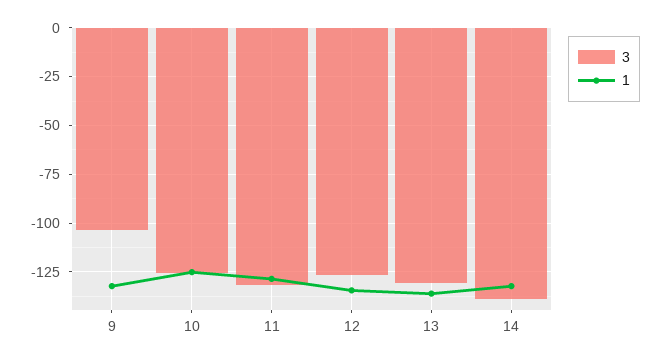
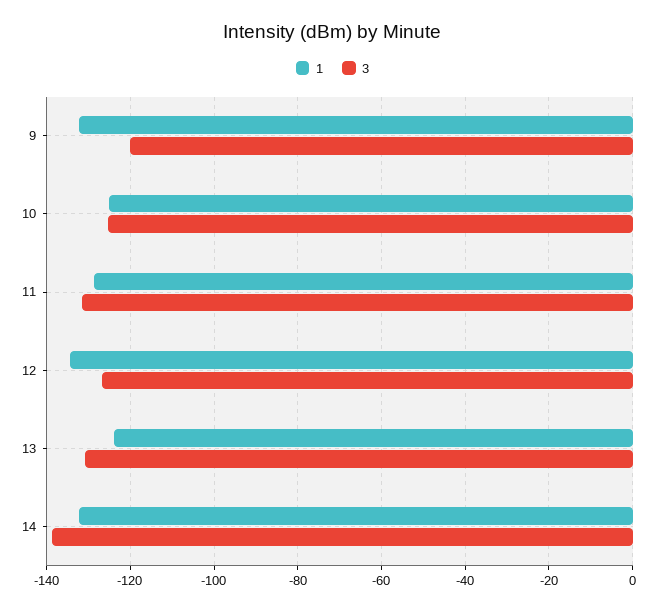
  {
    "3": {
-     "9": -105,
+     "9": -120,
      "10": -126,
      "11": -132,
      "12": -126,
      "13": -130,
      "14": -138
    },
    "1": {
      "9": -132,
      "10": -126,
      "11": -128,
      "12": -134,
-     "13": -135,
+     "13": -124,
      "14": -132
    }
  }

